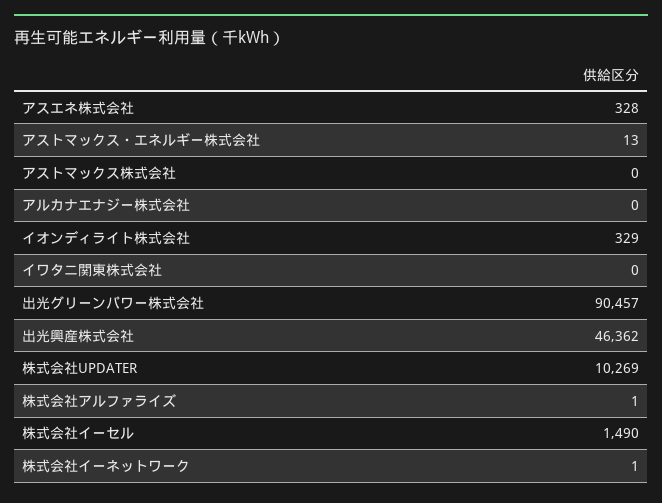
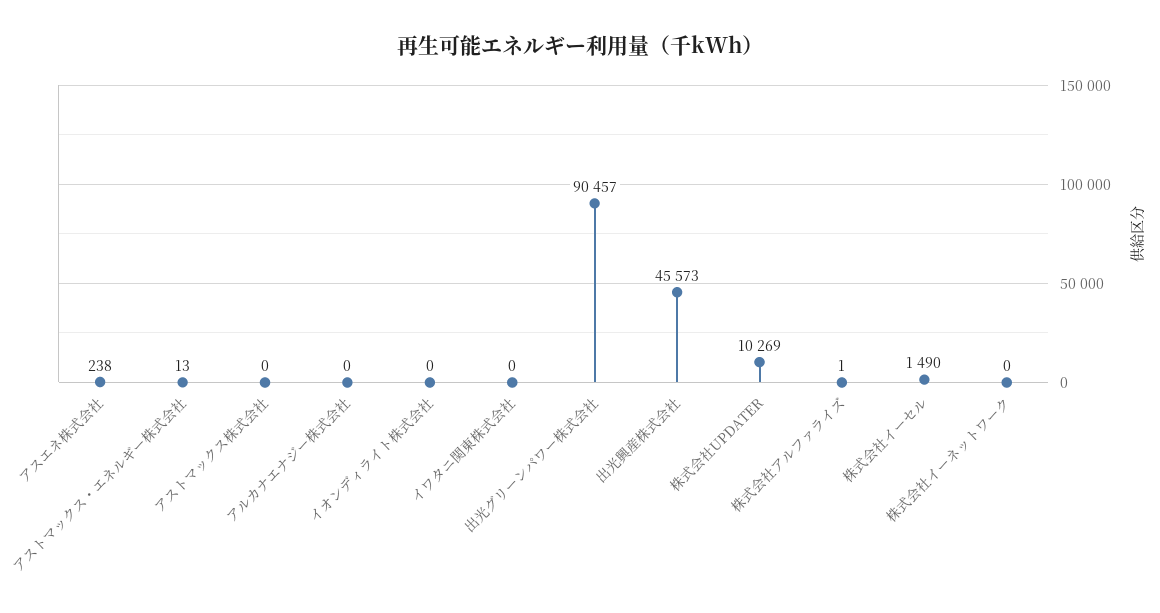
  {
-   "アスエネ株式会社": 328,
+   "アスエネ株式会社": 238,
    "アストマックス・エネルギー株式会社": 13,
    "アストマックス株式会社": 0,
    "アルカナエナジー株式会社": 0,
-   "イオンディライト株式会社": 329,
+   "イオンディライト株式会社": 0,
    "イワタニ関東株式会社": 0,
    "出光グリーンパワー株式会社": 90457,
-   "出光興産株式会社": 46362,
+   "出光興産株式会社": 45573,
    "株式会社UPDATER": 10269,
    "株式会社アルファライズ": 1,
    "株式会社イーセル": 1490,
-   "株式会社イーネットワーク": 1
+   "株式会社イーネットワーク": 0
  }

